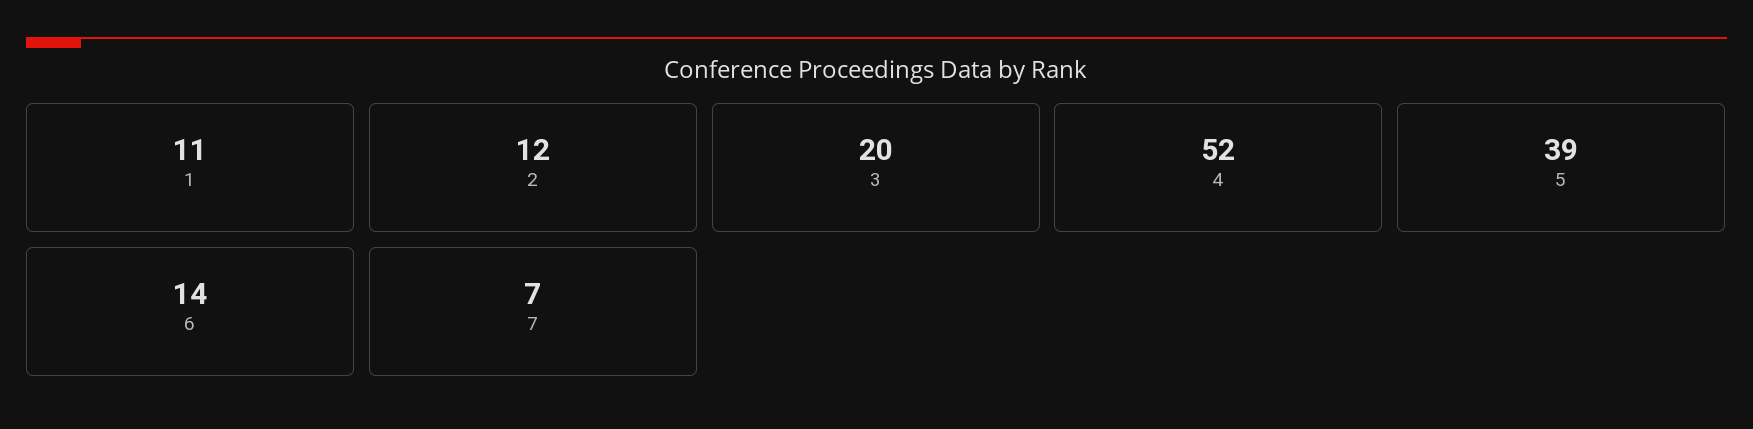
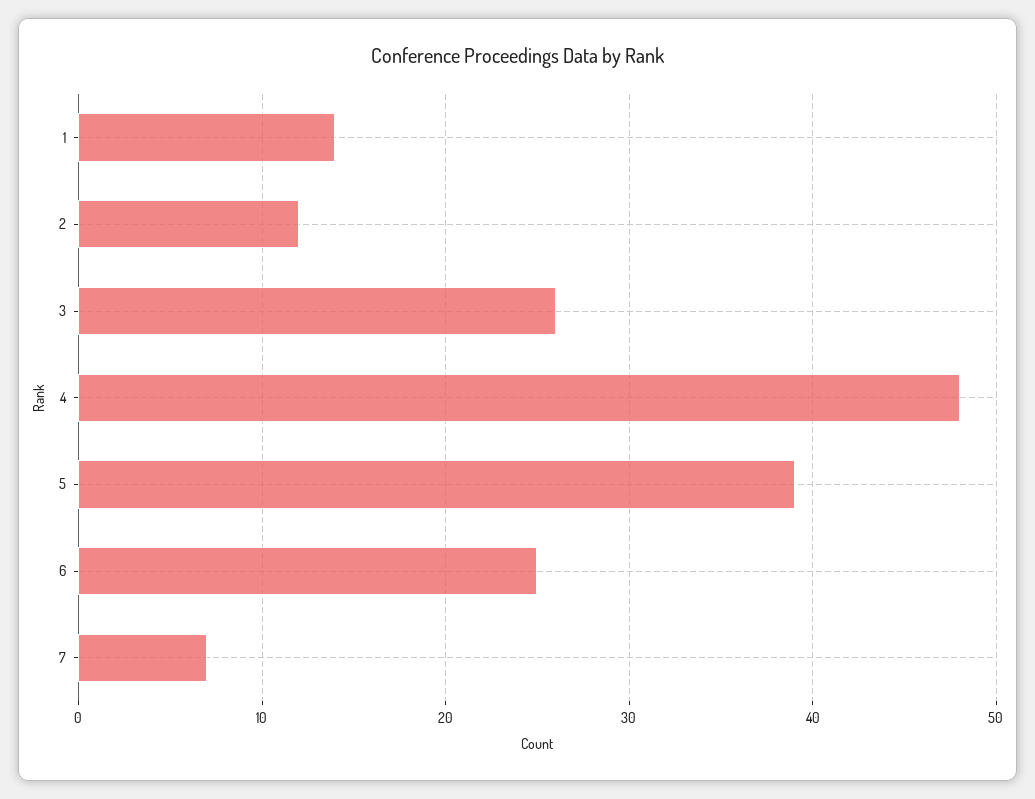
  {
-   "1": 11,
+   "1": 14,
    "2": 12,
-   "3": 20,
+   "3": 26,
-   "4": 52,
+   "4": 48,
    "5": 39,
-   "6": 14,
+   "6": 25,
    "7": 7
  }

